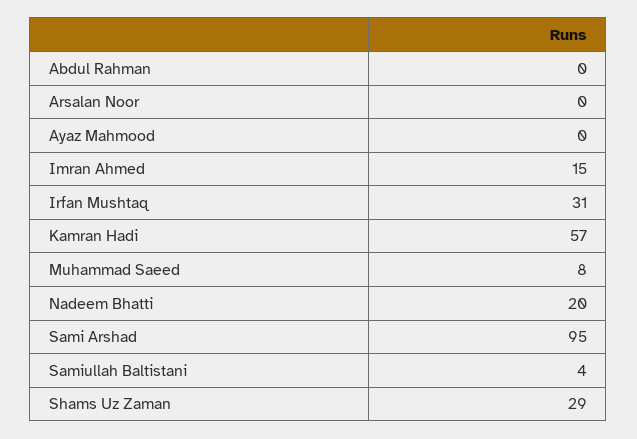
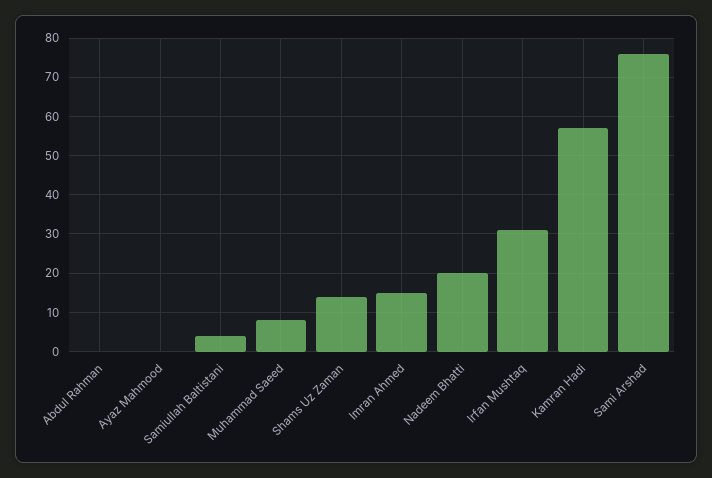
  {
    "Abdul Rahman": 0,
-   "Arsalan Noor": 0,
    "Ayaz Mahmood": 0,
    "Imran Ahmed": 15,
    "Irfan Mushtaq": 31,
    "Kamran Hadi": 57,
    "Muhammad Saeed": 8,
    "Nadeem Bhatti": 20,
-   "Sami Arshad": 95,
+   "Sami Arshad": 75,
    "Samiullah Baltistani": 4,
-   "Shams Uz Zaman": 29
+   "Shams Uz Zaman": 15
  }

